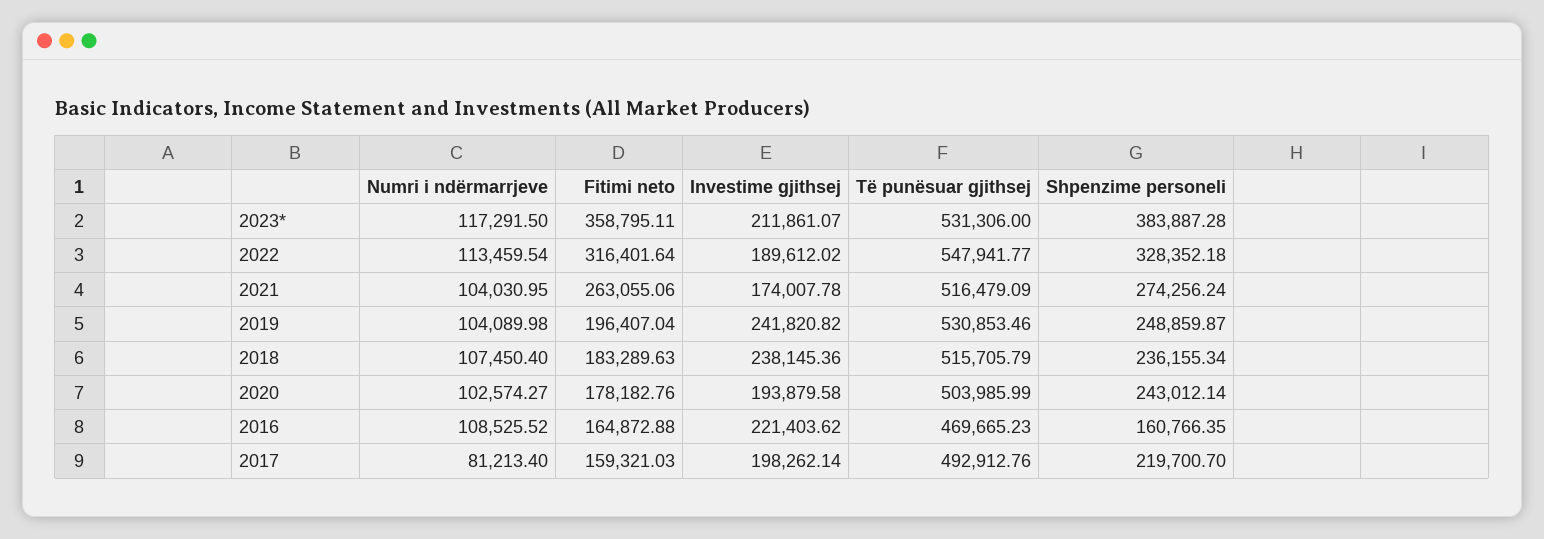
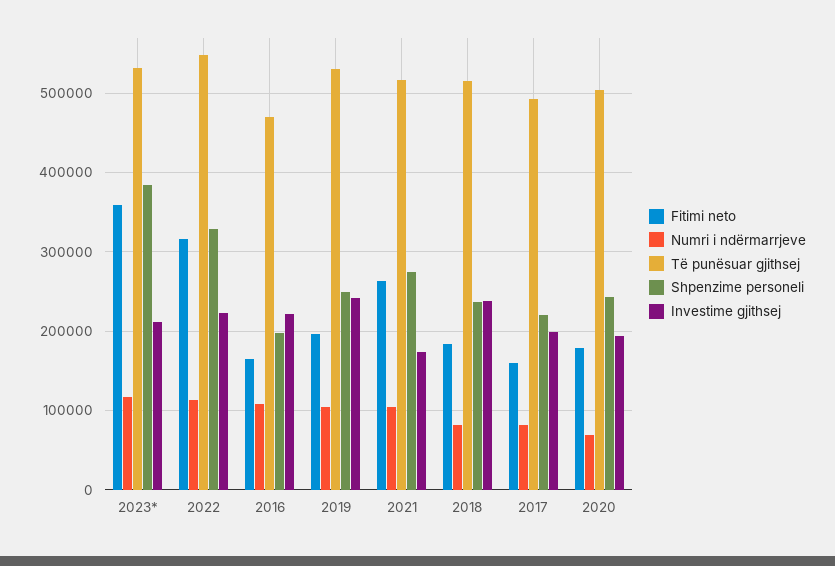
  {
    "Numri i ndërmarrjeve": {
      "2023*": 117291.5,
      "2022": 113459.54,
      "2021": 104030.95,
      "2019": 104089.98,
-     "2018": 107450.4,
+     "2018": 80000,
-     "2020": 102574.27,
+     "2020": 70000,
      "2016": 108525.52,
      "2017": 81213.4
    },
    "Fitimi neto": {
      "2023*": 358795.11,
      "2022": 316401.64,
      "2021": 263055.06,
      "2019": 196407.04,
      "2018": 183289.63,
      "2020": 178182.76,
      "2016": 164872.88,
      "2017": 159321.03
    },
    "Investime gjithsej": {
      "2023*": 211861.07,
-     "2022": 189612.02,
+     "2022": 220000,
      "2021": 174007.78,
      "2019": 241820.82,
      "2018": 238145.36,
      "2020": 193879.58,
      "2016": 221403.62,
      "2017": 198262.14
    },
    "Të punësuar gjithsej": {
      "2023*": 531306,
      "2022": 547941.77,
      "2021": 516479.09,
      "2019": 530853.46,
      "2018": 515705.79,
      "2020": 503985.99,
      "2016": 469665.23,
      "2017": 492912.76
    },
    "Shpenzime personeli": {
      "2023*": 383887.28,
      "2022": 328352.18,
      "2021": 274256.24,
      "2019": 248859.87,
      "2018": 236155.34,
      "2020": 243012.14,
-     "2016": 160766.35,
+     "2016": 200000,
      "2017": 219700.7
    }
  }

